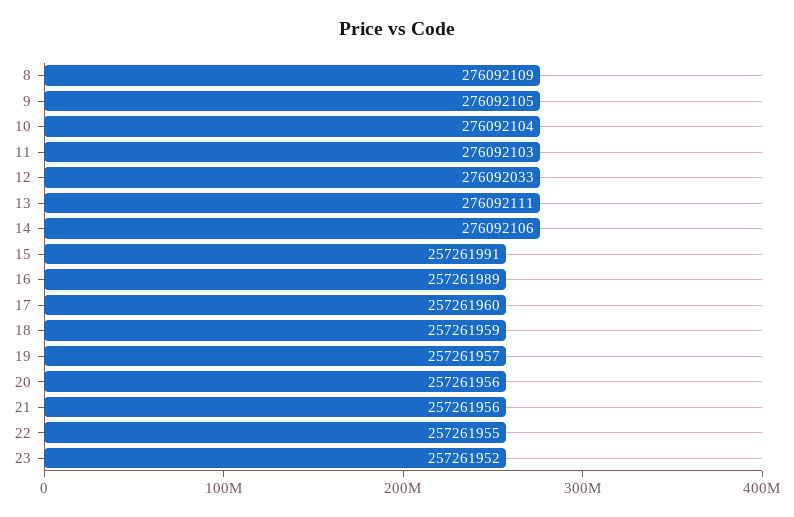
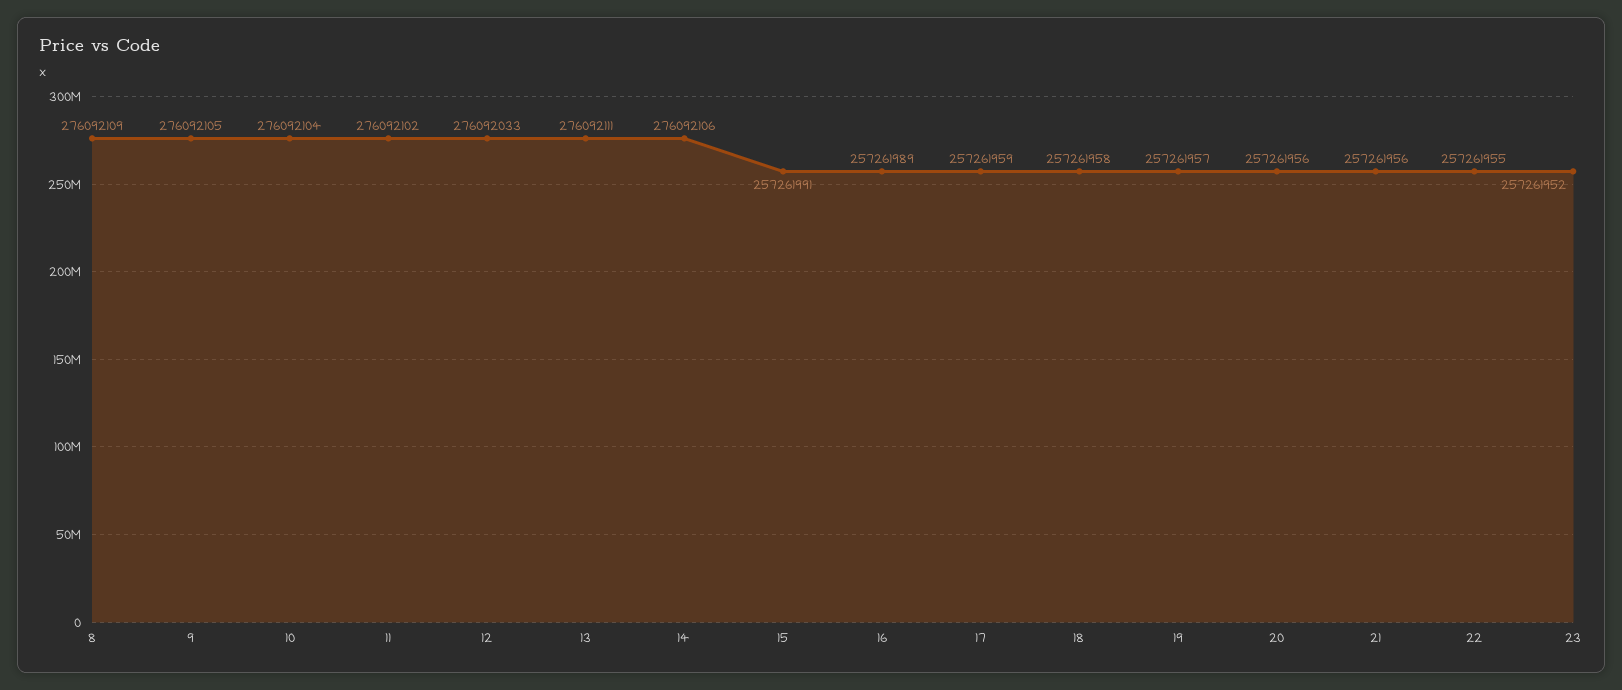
  {
    "8": 276092109,
    "9": 276092105,
    "10": 276092104,
-   "11": 276092103,
+   "11": 276092102,
    "12": 276092033,
    "13": 276092111,
    "14": 276092106,
    "15": 257261991,
    "16": 257261989,
-   "17": 257261960,
+   "17": 257261959,
-   "18": 257261959,
+   "18": 257261958,
    "19": 257261957,
    "20": 257261956,
    "21": 257261956,
    "22": 257261955,
    "23": 257261952
  }

